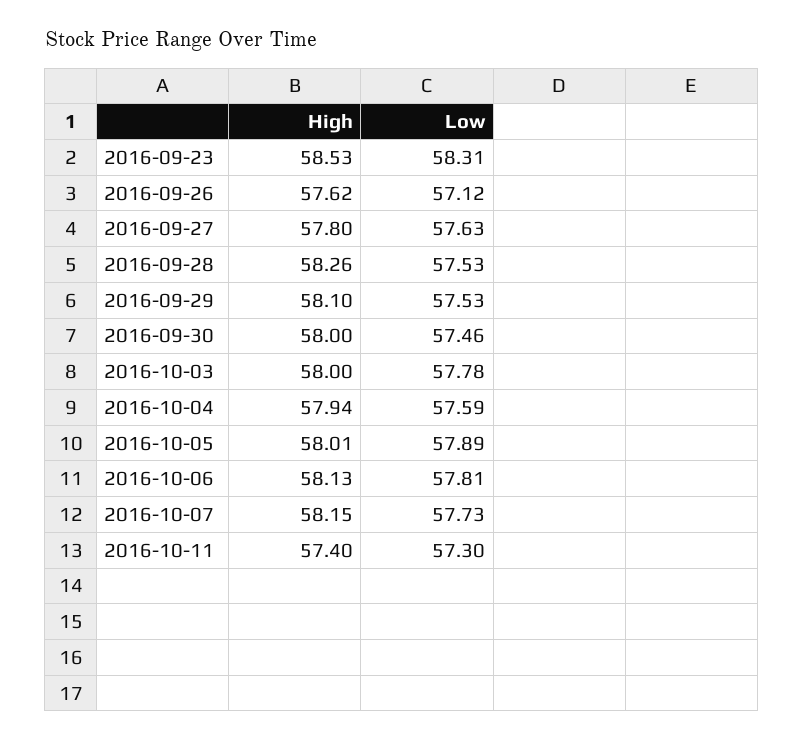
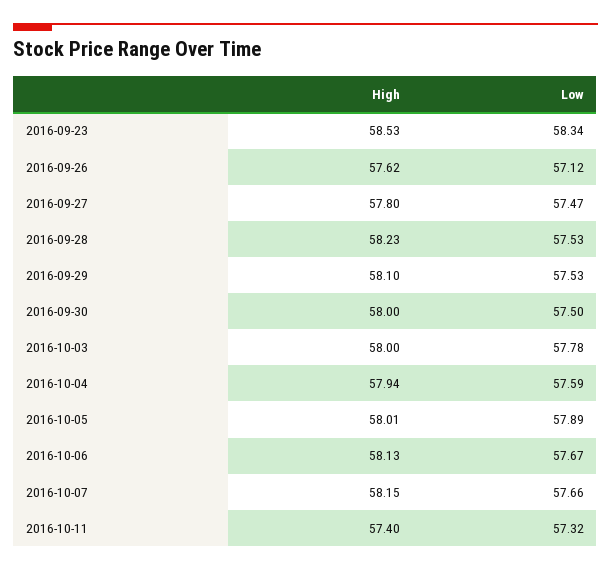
  {
    "High": {
      "2016-09-23": 58.53,
      "2016-09-26": 57.62,
      "2016-09-27": 57.8,
-     "2016-09-28": 58.26,
+     "2016-09-28": 58.23,
      "2016-09-29": 58.1,
      "2016-09-30": 58,
      "2016-10-03": 58,
      "2016-10-04": 57.94,
      "2016-10-05": 58.01,
      "2016-10-06": 58.13,
      "2016-10-07": 58.15,
      "2016-10-11": 57.4
    },
    "Low": {
-     "2016-09-23": 58.31,
+     "2016-09-23": 58.34,
      "2016-09-26": 57.12,
-     "2016-09-27": 57.63,
+     "2016-09-27": 57.47,
      "2016-09-28": 57.53,
      "2016-09-29": 57.53,
-     "2016-09-30": 57.46,
+     "2016-09-30": 57.5,
      "2016-10-03": 57.78,
      "2016-10-04": 57.59,
      "2016-10-05": 57.89,
-     "2016-10-06": 57.81,
+     "2016-10-06": 57.67,
-     "2016-10-07": 57.73,
+     "2016-10-07": 57.66,
-     "2016-10-11": 57.3
+     "2016-10-11": 57.32
    }
  }

